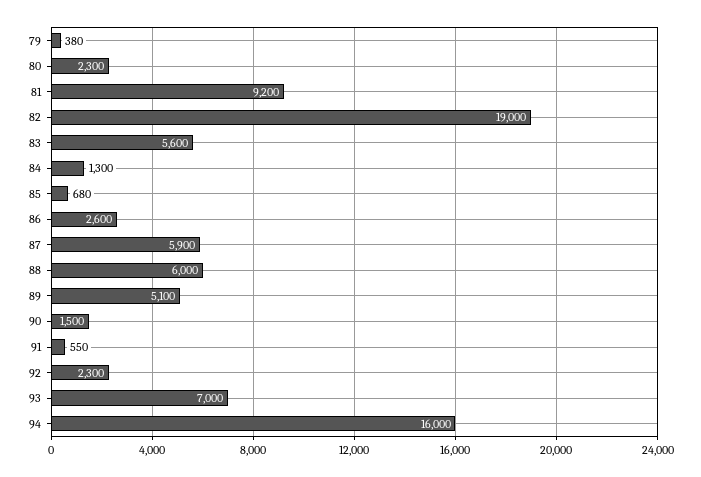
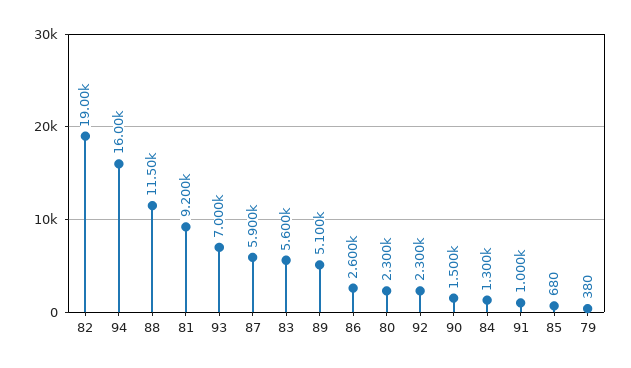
  {
    "79": 380,
    "80": 2300,
    "81": 9200,
    "82": 19000,
    "83": 5600,
    "84": 1300,
    "85": 680,
    "86": 2600,
    "87": 5900,
-   "88": 6000,
+   "88": 11500,
    "89": 5100,
    "90": 1500,
-   "91": 550,
+   "91": 1000,
    "92": 2300,
    "93": 7000,
    "94": 16000
  }

